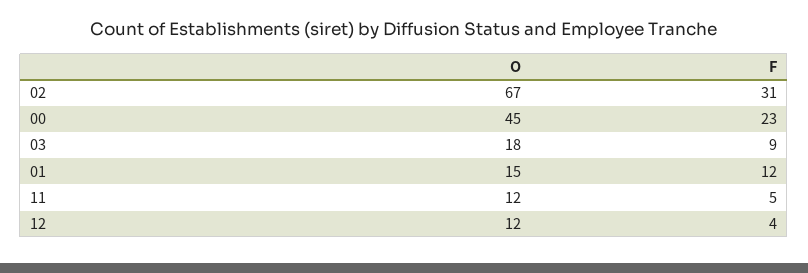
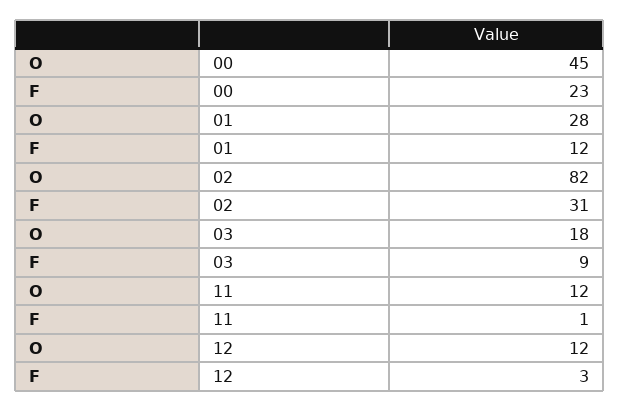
  {
    "O": {
-     "02": 67,
+     "02": 82,
      "00": 45,
      "03": 18,
-     "01": 15,
+     "01": 28,
      "11": 12,
      "12": 12
    },
    "F": {
      "02": 31,
      "00": 23,
      "03": 9,
      "01": 12,
-     "11": 5,
+     "11": 1,
-     "12": 4
+     "12": 3
    }
  }

